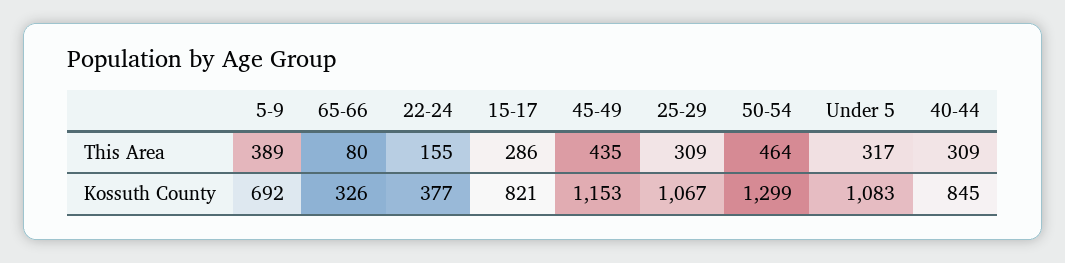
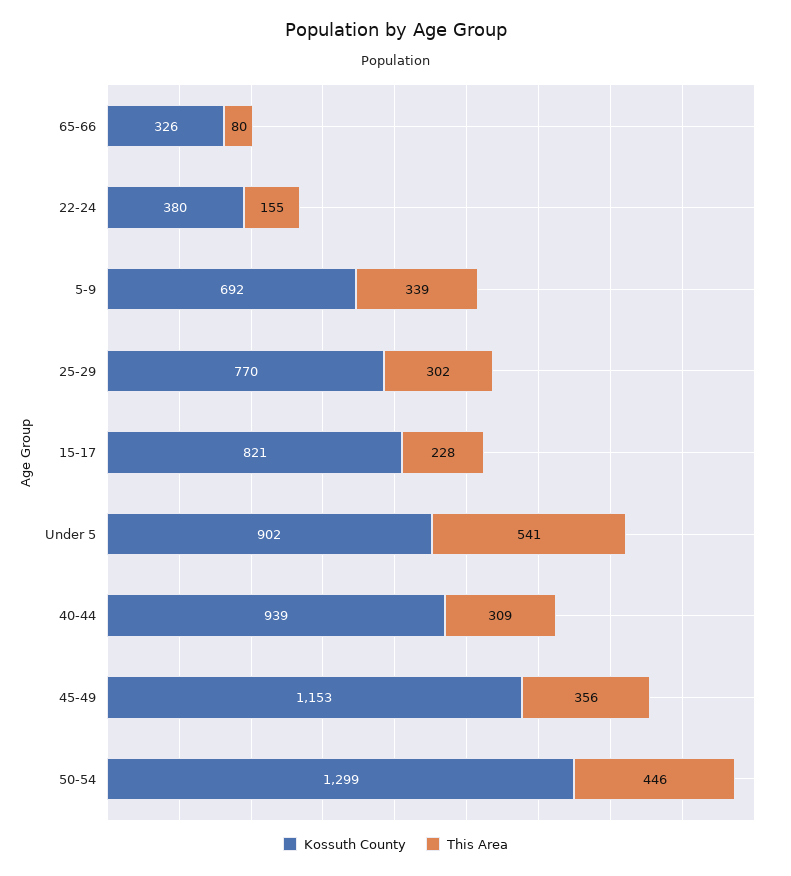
  {
    "This Area": {
-     "5-9": 389,
+     "5-9": 339,
      "65-66": 80,
      "22-24": 155,
-     "15-17": 286,
+     "15-17": 228,
-     "45-49": 435,
+     "45-49": 356,
-     "25-29": 309,
+     "25-29": 302,
-     "50-54": 464,
+     "50-54": 446,
-     "Under 5": 317,
+     "Under 5": 541,
      "40-44": 309
    },
    "Kossuth County": {
      "5-9": 692,
      "65-66": 326,
-     "22-24": 377,
+     "22-24": 380,
      "15-17": 821,
      "45-49": 1153,
-     "25-29": 1067,
+     "25-29": 770,
      "50-54": 1299,
-     "Under 5": 1083,
+     "Under 5": 902,
-     "40-44": 845
+     "40-44": 939
    }
  }

